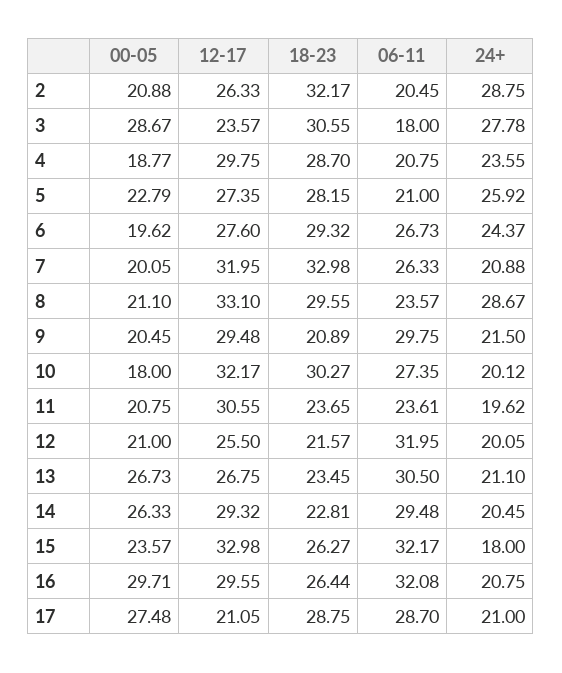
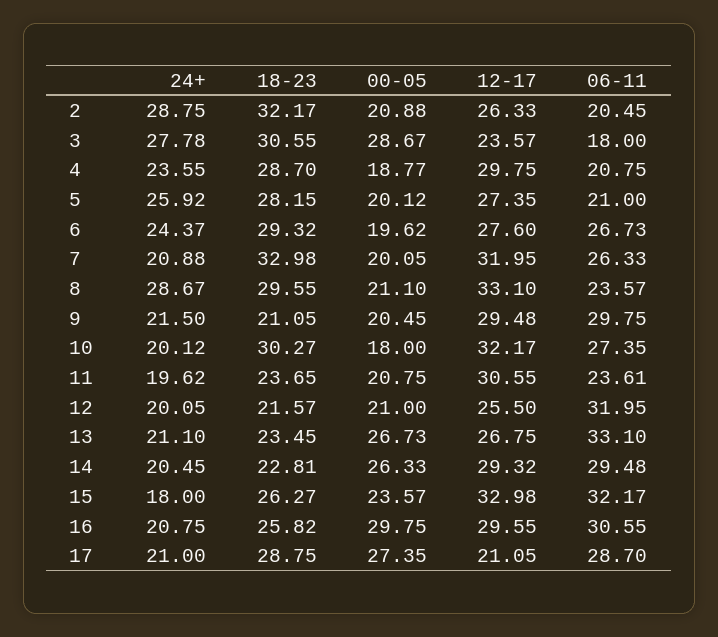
  {
    "00-05": {
      "2": 20.88,
      "3": 28.67,
      "4": 18.77,
-     "5": 22.79,
+     "5": 20.12,
      "6": 19.62,
      "7": 20.05,
      "8": 21.1,
      "9": 20.45,
      "10": 18,
      "11": 20.75,
      "12": 21,
      "13": 26.73,
      "14": 26.33,
      "15": 23.57,
-     "16": 29.71,
+     "16": 29.75,
-     "17": 27.48
+     "17": 27.35
    },
    "12-17": {
      "2": 26.33,
      "3": 23.57,
      "4": 29.75,
      "5": 27.35,
      "6": 27.6,
      "7": 31.95,
      "8": 33.1,
      "9": 29.48,
      "10": 32.17,
      "11": 30.55,
      "12": 25.5,
      "13": 26.75,
      "14": 29.32,
      "15": 32.98,
      "16": 29.55,
      "17": 21.05
    },
    "18-23": {
      "2": 32.17,
      "3": 30.55,
      "4": 28.7,
      "5": 28.15,
      "6": 29.32,
      "7": 32.98,
      "8": 29.55,
-     "9": 20.89,
+     "9": 21.05,
      "10": 30.27,
      "11": 23.65,
      "12": 21.57,
      "13": 23.45,
      "14": 22.81,
      "15": 26.27,
-     "16": 26.44,
+     "16": 25.82,
      "17": 28.75
    },
    "06-11": {
      "2": 20.45,
      "3": 18,
      "4": 20.75,
      "5": 21,
      "6": 26.73,
      "7": 26.33,
      "8": 23.57,
      "9": 29.75,
      "10": 27.35,
      "11": 23.61,
      "12": 31.95,
-     "13": 30.5,
+     "13": 33.1,
      "14": 29.48,
      "15": 32.17,
-     "16": 32.08,
+     "16": 30.55,
      "17": 28.7
    },
    "24+": {
      "2": 28.75,
      "3": 27.78,
      "4": 23.55,
      "5": 25.92,
      "6": 24.37,
      "7": 20.88,
      "8": 28.67,
      "9": 21.5,
      "10": 20.12,
      "11": 19.62,
      "12": 20.05,
      "13": 21.1,
      "14": 20.45,
      "15": 18,
      "16": 20.75,
      "17": 21
    }
  }

